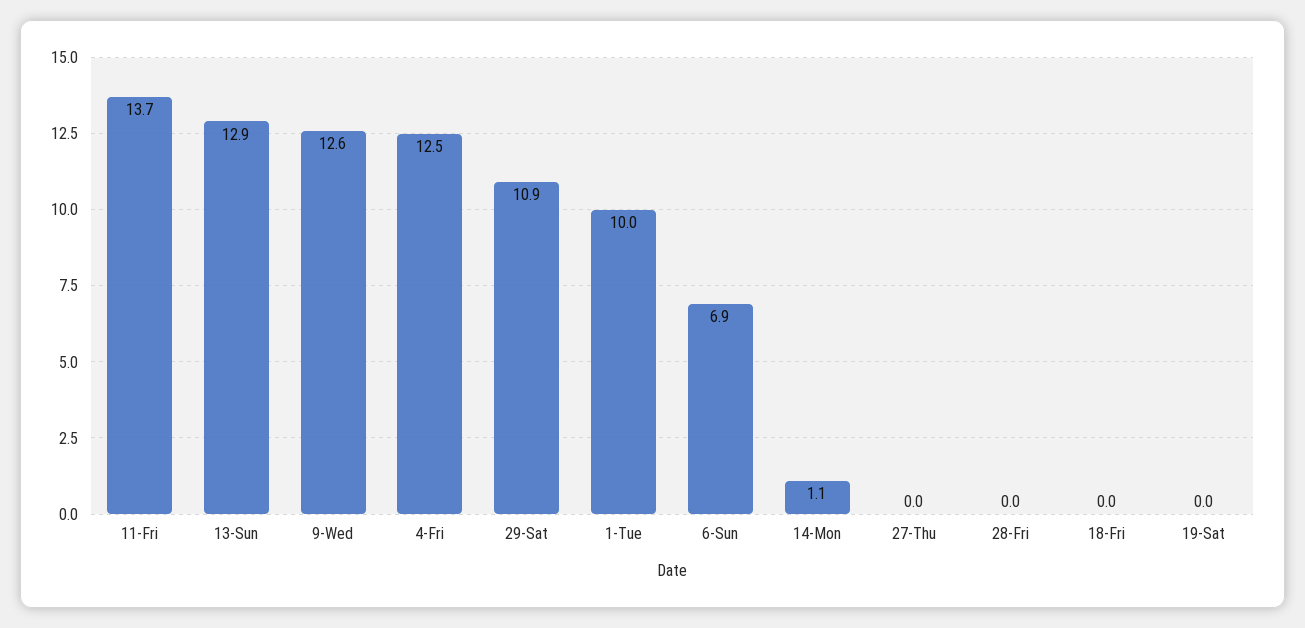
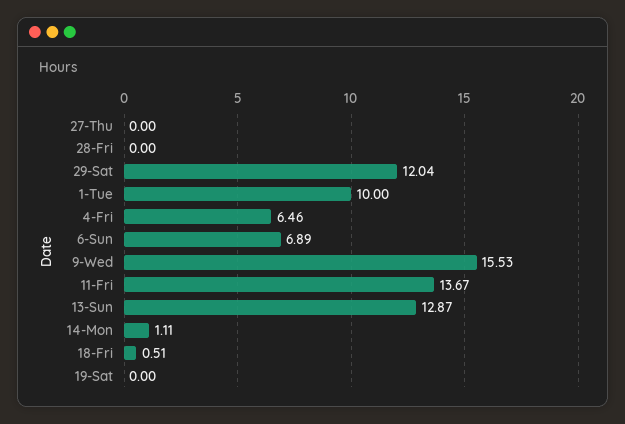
  {
    "11-Fri": 13.67,
    "13-Sun": 12.87,
-   "9-Wed": 12.6,
+   "9-Wed": 15.53,
-   "4-Fri": 12.5,
+   "4-Fri": 6.46,
-   "29-Sat": 10.9,
+   "29-Sat": 12.04,
    "1-Tue": 10,
    "6-Sun": 6.89,
    "14-Mon": 1.11,
    "27-Thu": 0,
    "28-Fri": 0,
-   "18-Fri": 0,
+   "18-Fri": 0.51,
    "19-Sat": 0
  }

